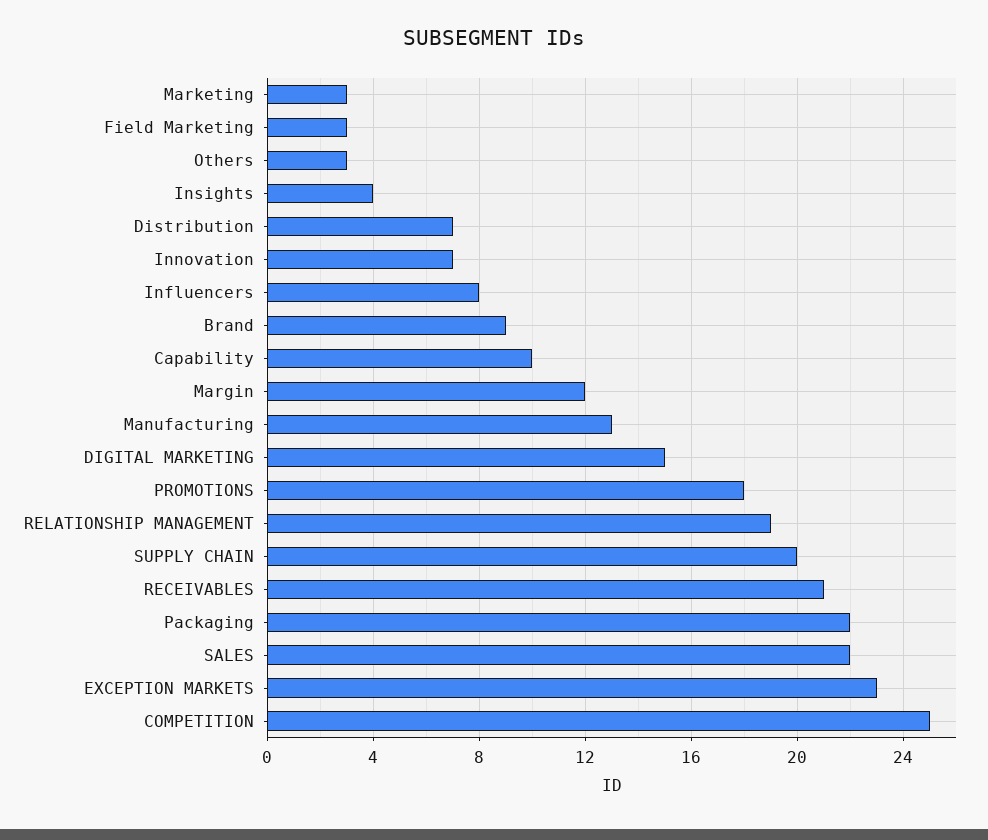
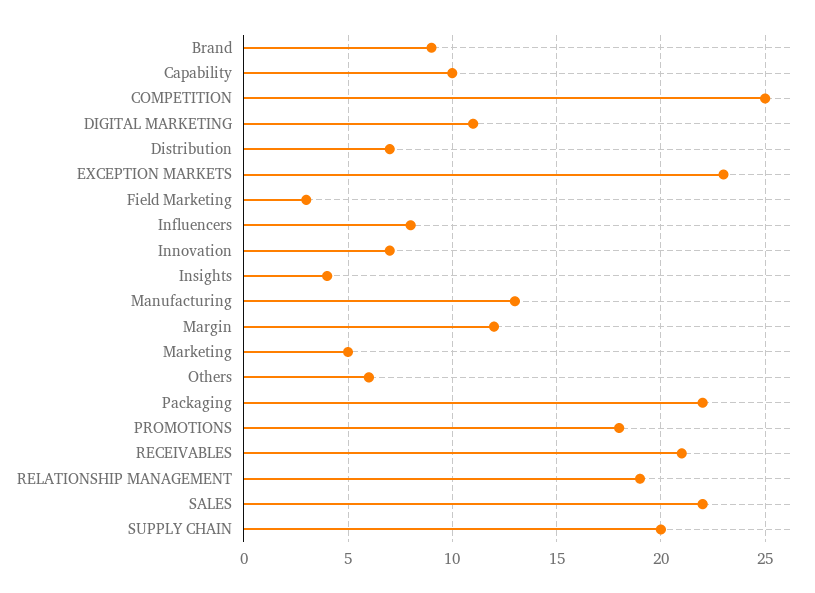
  {
-   "Marketing": 3,
+   "Marketing": 5,
    "Field Marketing": 3,
-   "Others": 3,
+   "Others": 6,
    "Insights": 4,
    "Distribution": 7,
    "Innovation": 7,
    "Influencers": 8,
    "Brand": 9,
    "Capability": 10,
    "Margin": 12,
    "Manufacturing": 13,
-   "DIGITAL MARKETING": 15,
+   "DIGITAL MARKETING": 11,
    "PROMOTIONS": 18,
    "RELATIONSHIP MANAGEMENT": 19,
    "SUPPLY CHAIN": 20,
    "RECEIVABLES": 21,
    "Packaging": 22,
    "SALES": 22,
    "EXCEPTION MARKETS": 23,
    "COMPETITION": 25
  }

